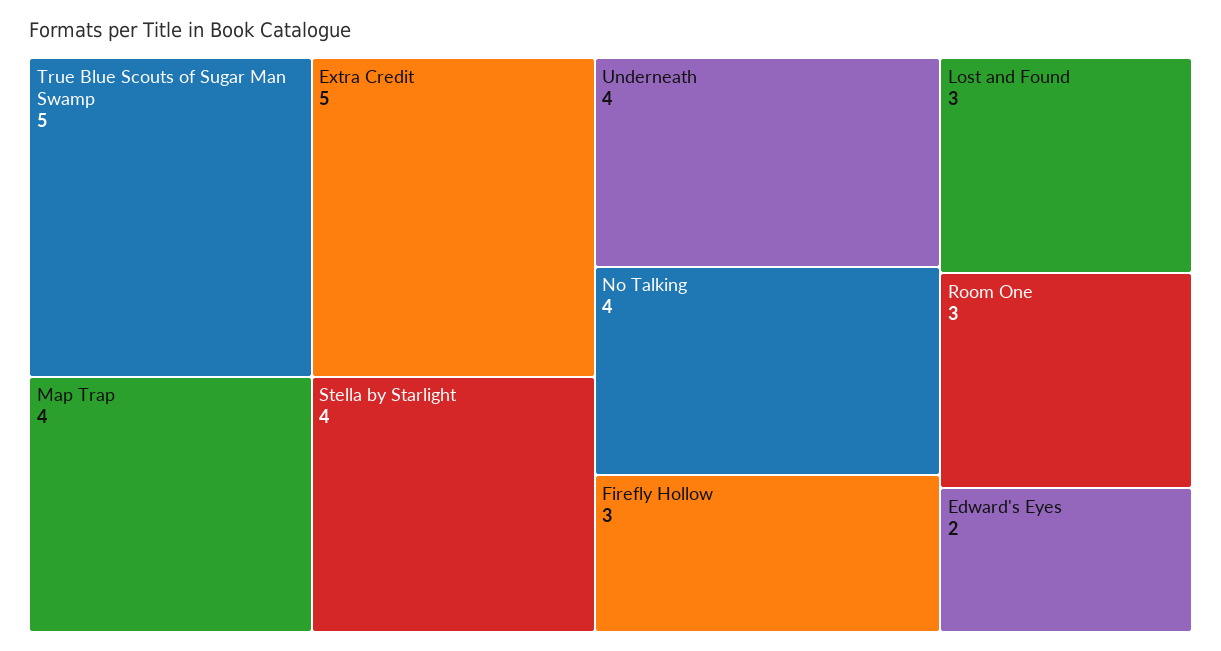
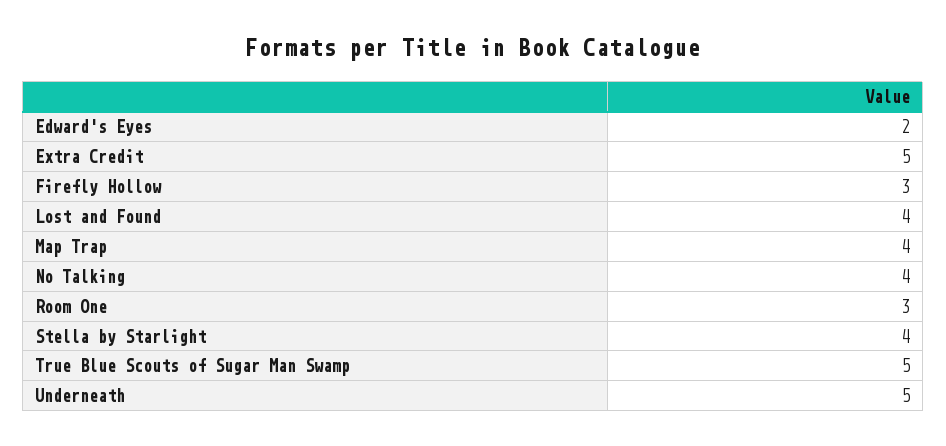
  {
    "True Blue Scouts of Sugar Man Swamp": 5,
    "Extra Credit": 5,
    "Map Trap": 4,
    "Stella by Starlight": 4,
-   "Underneath": 4,
+   "Underneath": 5,
    "No Talking": 4,
    "Firefly Hollow": 3,
-   "Lost and Found": 3,
+   "Lost and Found": 4,
    "Room One": 3,
    "Edward's Eyes": 2
  }

